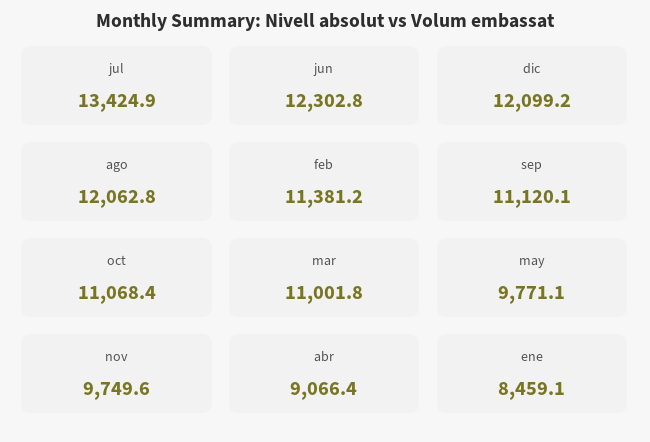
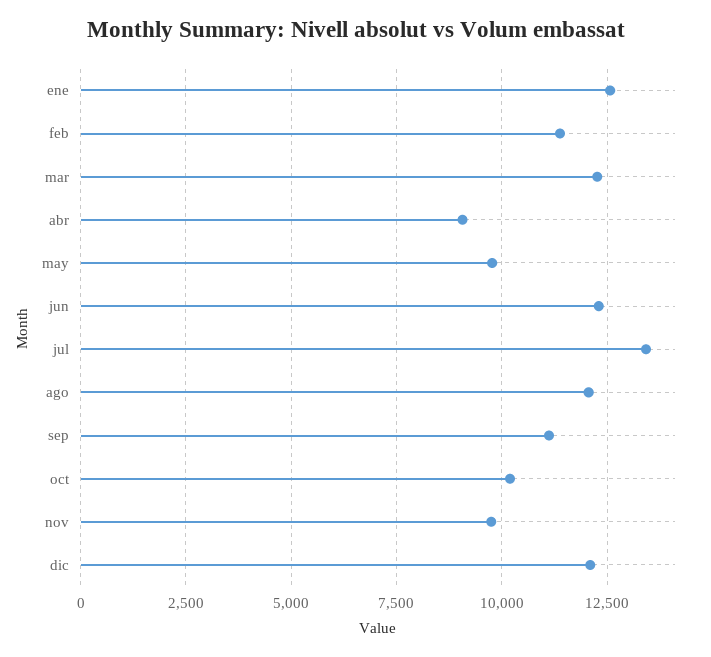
  {
    "jul": 13424.9,
    "jun": 12302.8,
    "dic": 12099.2,
    "ago": 12062.8,
    "feb": 11381.2,
    "sep": 11120.1,
-   "oct": 11068.4,
+   "oct": 10250,
-   "mar": 11001.8,
+   "mar": 12250,
    "may": 9771.1,
    "nov": 9749.6,
    "abr": 9066.4,
-   "ene": 8459.1
+   "ene": 12500
  }

